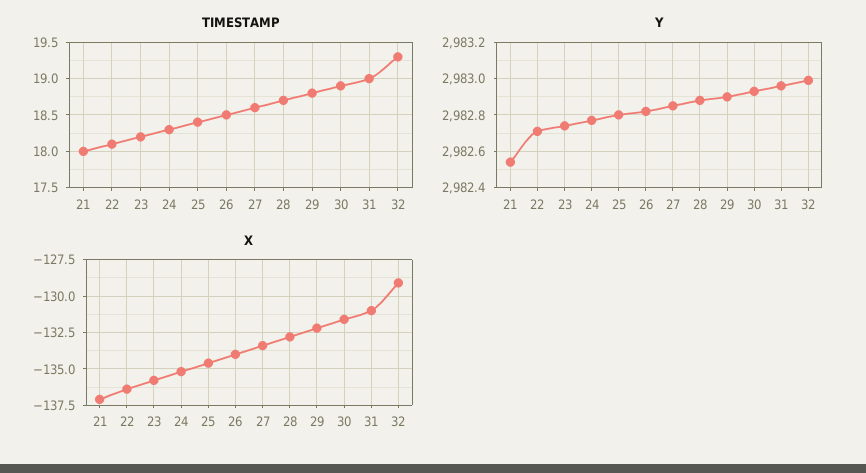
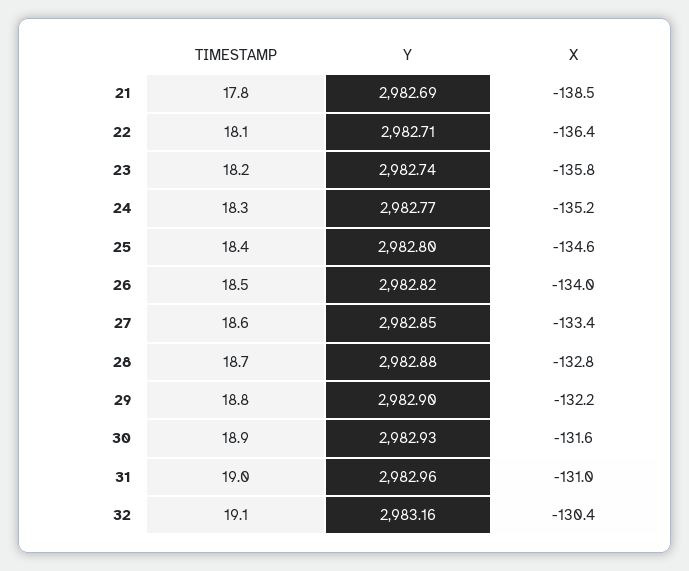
  {
    "TIMESTAMP": {
-     "21": 18,
+     "21": 17.8,
      "22": 18.1,
      "23": 18.2,
      "24": 18.3,
      "25": 18.4,
      "26": 18.5,
      "27": 18.6,
      "28": 18.7,
      "29": 18.8,
      "30": 18.9,
      "31": 19,
-     "32": 19.3
+     "32": 19.1
    },
    "Y": {
-     "21": 2982.55,
+     "21": 2982.69,
      "22": 2982.71,
      "23": 2982.74,
      "24": 2982.77,
      "25": 2982.8,
      "26": 2982.82,
      "27": 2982.85,
      "28": 2982.88,
      "29": 2982.9,
      "30": 2982.93,
      "31": 2982.96,
-     "32": 2983
+     "32": 2983.16
    },
    "X": {
-     "21": -137,
+     "21": -138.5,
      "22": -136.4,
      "23": -135.8,
      "24": -135.2,
      "25": -134.6,
      "26": -134,
      "27": -133.4,
      "28": -132.8,
      "29": -132.2,
      "30": -131.6,
      "31": -131,
-     "32": -129
+     "32": -130.4
    }
  }

